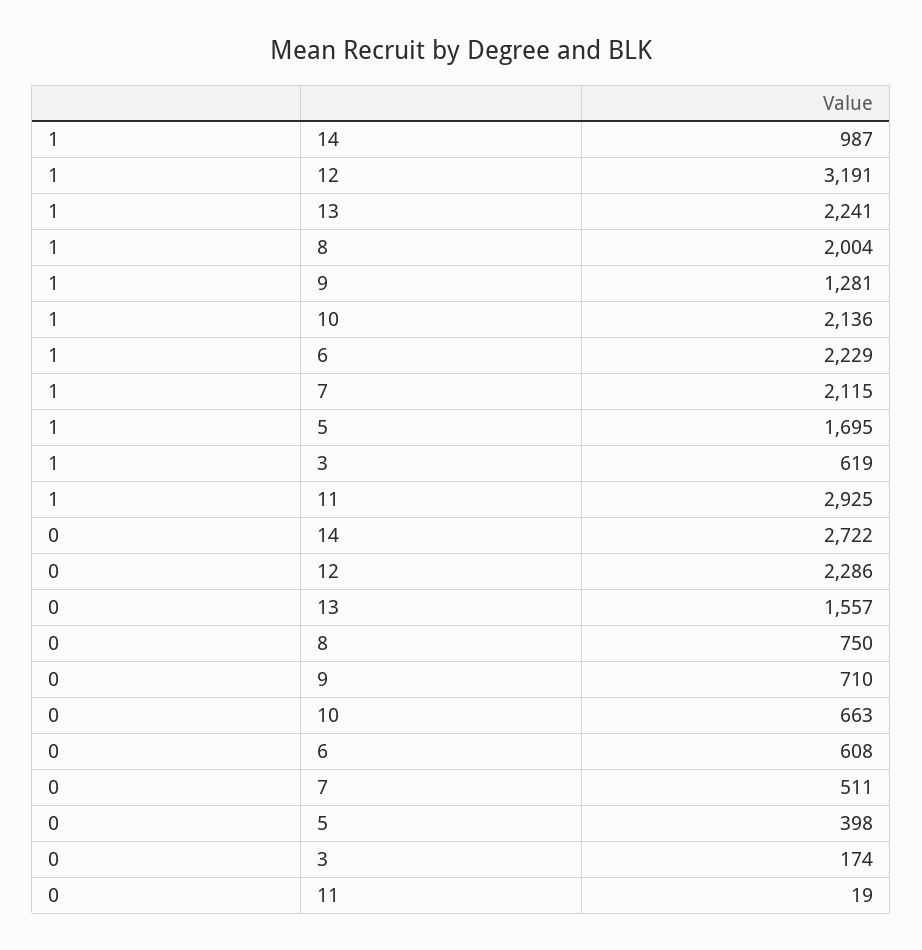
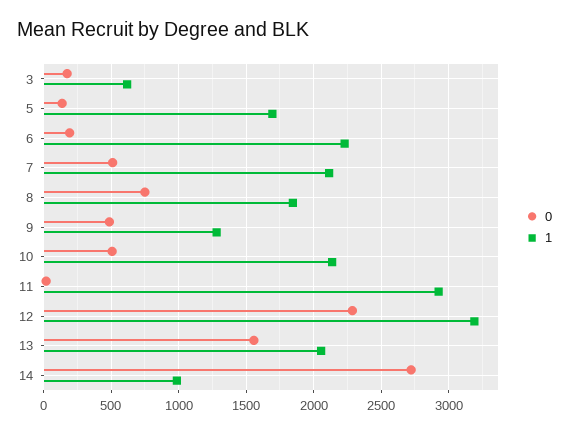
  {
    "1": {
      "14": 987,
      "12": 3191,
-     "13": 2241,
+     "13": 2050,
-     "8": 2004,
+     "8": 1850,
      "9": 1281,
      "10": 2136,
      "6": 2229,
      "7": 2115,
      "5": 1695,
      "3": 619,
      "11": 2925
    },
    "0": {
      "14": 2722,
      "12": 2286,
      "13": 1557,
      "8": 750,
-     "9": 710,
+     "9": 500,
-     "10": 663,
+     "10": 500,
-     "6": 608,
+     "6": 200,
      "7": 511,
-     "5": 398,
+     "5": 150,
      "3": 174,
      "11": 19
    }
  }

